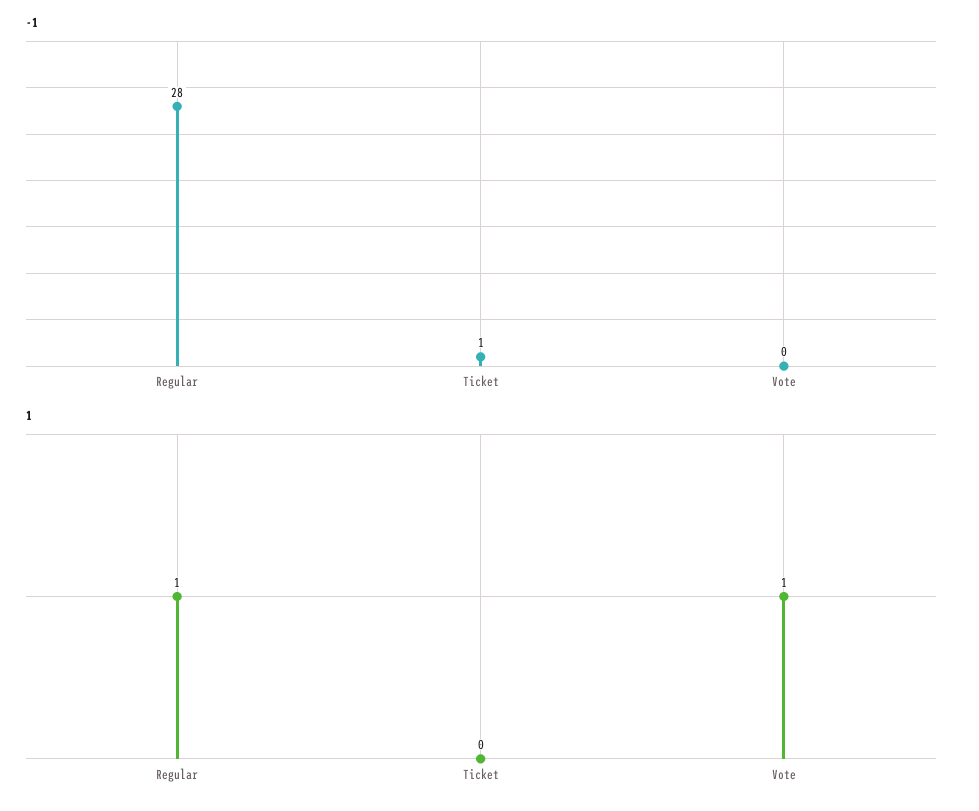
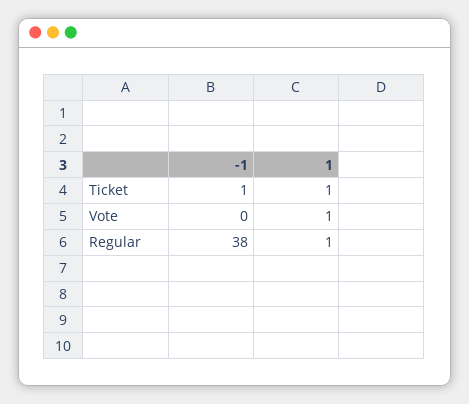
  {
    "-1": {
-     "Regular": 28,
+     "Regular": 38,
      "Ticket": 1,
      "Vote": 0
    },
    "1": {
      "Regular": 1,
-     "Ticket": 0,
+     "Ticket": 1,
      "Vote": 1
    }
  }

